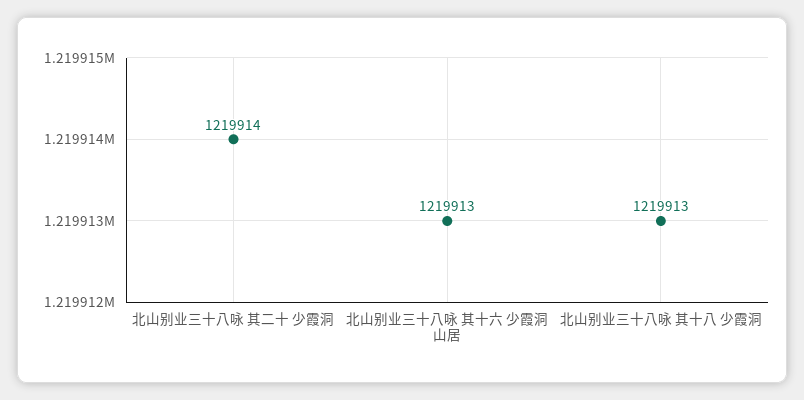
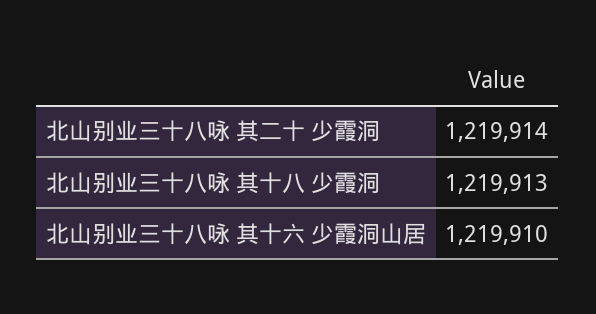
  {
    "北山别业三十八咏 其二十 少霞洞": 1219914,
-   "北山别业三十八咏 其十六 少霞洞山居": 1219913,
+   "北山别业三十八咏 其十六 少霞洞山居": 1219910,
    "北山别业三十八咏 其十八 少霞洞": 1219913
  }

